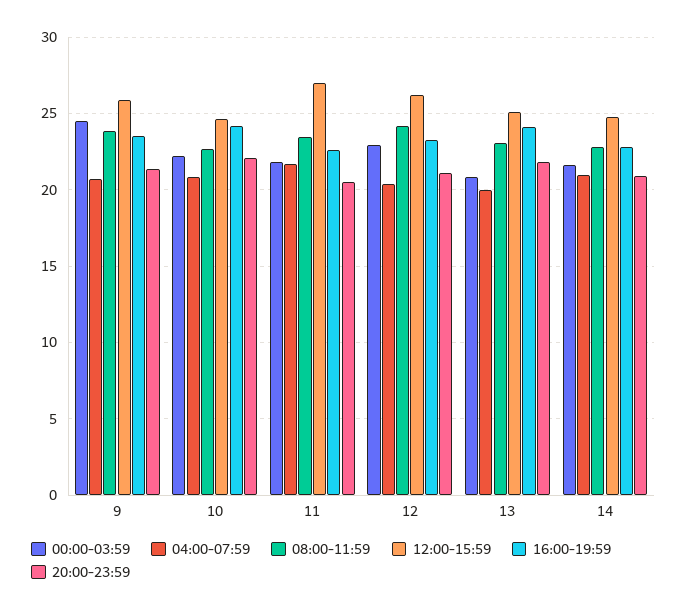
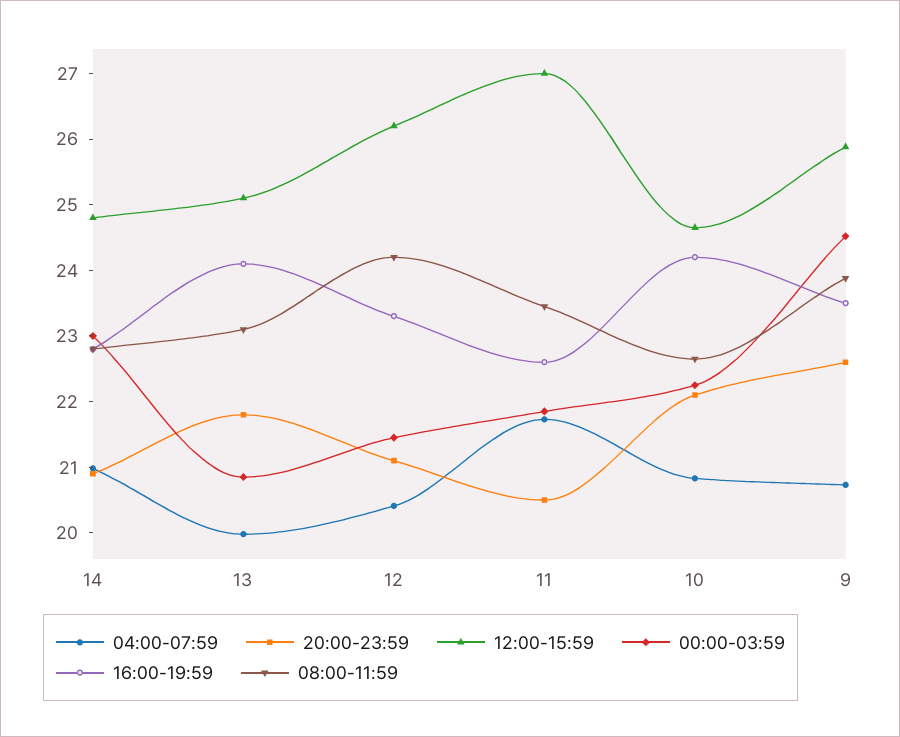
  {
    "00:00-03:59": {
      "9": 24.6,
      "10": 22.2,
      "11": 21.8,
-     "12": 23,
+     "12": 21.4,
      "13": 20.8,
-     "14": 21.5
+     "14": 23
    },
    "04:00-07:59": {
      "9": 20.8,
      "10": 20.8,
      "11": 21.8,
      "12": 20.4,
      "13": 20,
      "14": 21
    },
    "08:00-11:59": {
      "9": 23.8,
      "10": 22.6,
      "11": 23.4,
      "12": 24.2,
      "13": 23.2,
      "14": 22.8
    },
    "12:00-15:59": {
      "9": 25.8,
      "10": 24.6,
      "11": 27,
      "12": 26.2,
      "13": 25.2,
      "14": 24.8
    },
    "16:00-19:59": {
      "9": 23.6,
      "10": 24.2,
      "11": 22.6,
      "12": 23.4,
      "13": 24.2,
      "14": 22.8
    },
    "20:00-23:59": {
-     "9": 21.5,
+     "9": 22.6,
      "10": 22.2,
      "11": 20.6,
      "12": 21.2,
      "13": 21.8,
      "14": 21
    }
  }

